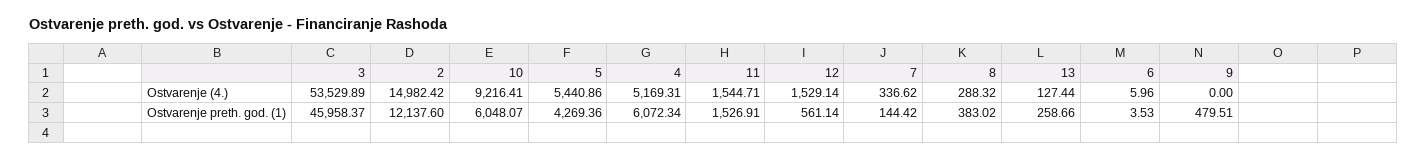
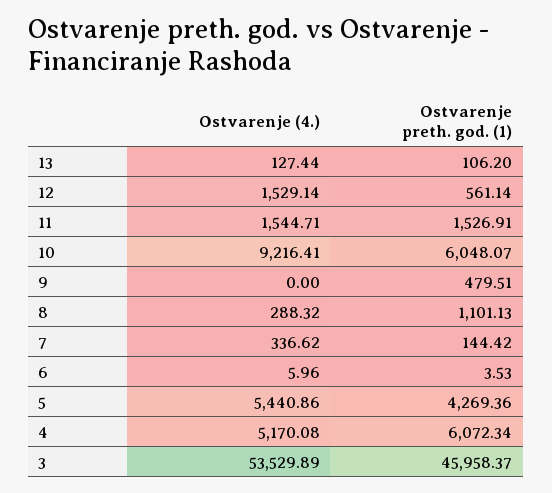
  {
    "3": {
      "Ostvarenje (4.)": 53529.89,
      "Ostvarenje preth. god. (1)": 45958.37
    },
-   "2": {
-     "Ostvarenje (4.)": 14982.42,
-     "Ostvarenje preth. god. (1)": 12137.6
-   },
    "10": {
      "Ostvarenje (4.)": 9216.41,
      "Ostvarenje preth. god. (1)": 6048.07
    },
    "5": {
      "Ostvarenje (4.)": 5440.86,
      "Ostvarenje preth. god. (1)": 4269.36
    },
    "4": {
-     "Ostvarenje (4.)": 5169.31,
+     "Ostvarenje (4.)": 5170.08,
      "Ostvarenje preth. god. (1)": 6072.34
    },
    "11": {
      "Ostvarenje (4.)": 1544.71,
      "Ostvarenje preth. god. (1)": 1526.91
    },
    "12": {
      "Ostvarenje (4.)": 1529.14,
      "Ostvarenje preth. god. (1)": 561.14
    },
    "7": {
      "Ostvarenje (4.)": 336.62,
      "Ostvarenje preth. god. (1)": 144.42
    },
    "8": {
      "Ostvarenje (4.)": 288.32,
-     "Ostvarenje preth. god. (1)": 383.02
+     "Ostvarenje preth. god. (1)": 1101.13
    },
    "13": {
      "Ostvarenje (4.)": 127.44,
-     "Ostvarenje preth. god. (1)": 258.66
+     "Ostvarenje preth. god. (1)": 106.2
    },
    "6": {
      "Ostvarenje (4.)": 5.96,
      "Ostvarenje preth. god. (1)": 3.53
    },
    "9": {
      "Ostvarenje (4.)": 0,
      "Ostvarenje preth. god. (1)": 479.51
    }
  }

